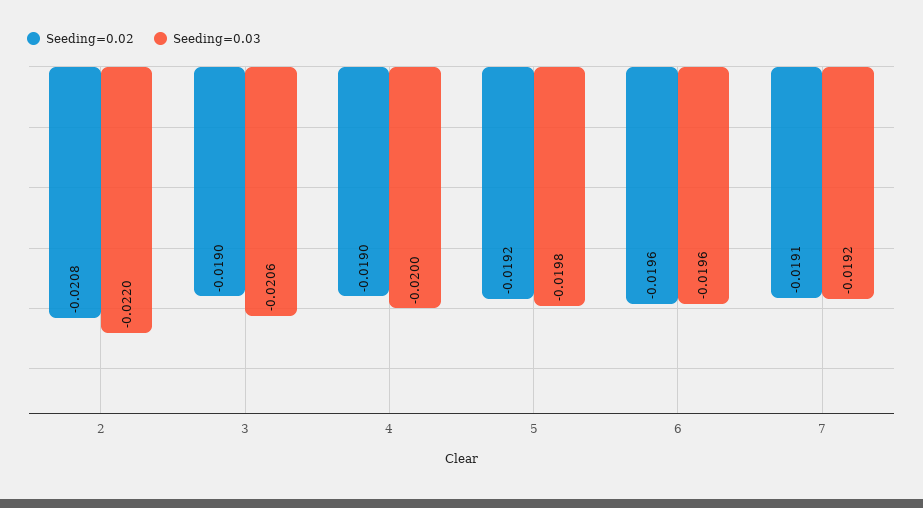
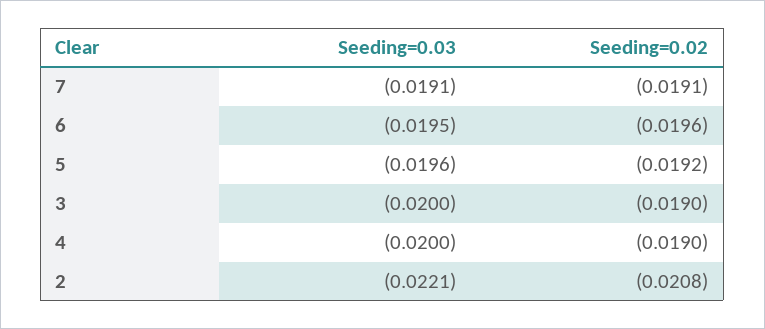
  {
    "Seeding=0.02": {
      "2": -0.0208,
      "3": -0.019,
      "4": -0.019,
      "5": -0.0192,
      "6": -0.0196,
      "7": -0.0191
    },
    "Seeding=0.03": {
-     "2": -0.022,
+     "2": -0.0221,
-     "3": -0.0206,
+     "3": -0.02,
      "4": -0.02,
-     "5": -0.0198,
+     "5": -0.0196,
-     "6": -0.0196,
+     "6": -0.0195,
-     "7": -0.0192
+     "7": -0.0191
    }
  }

